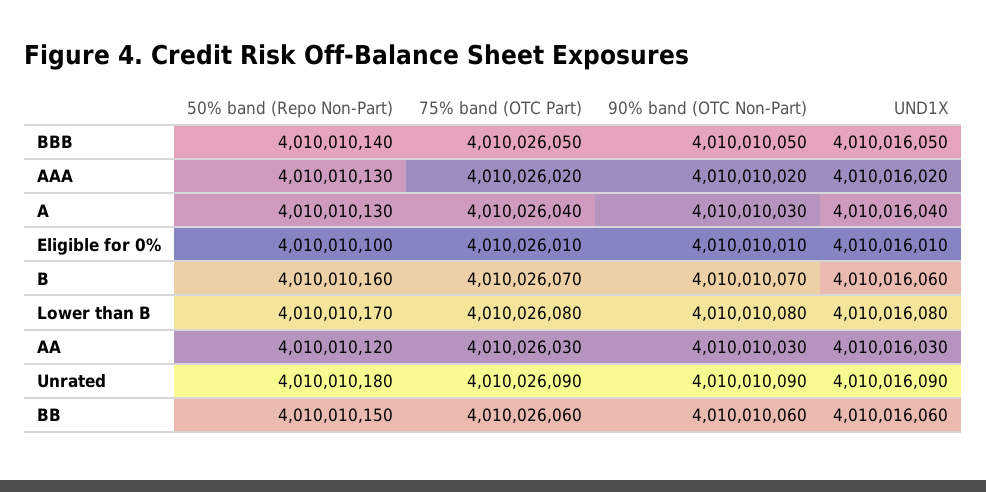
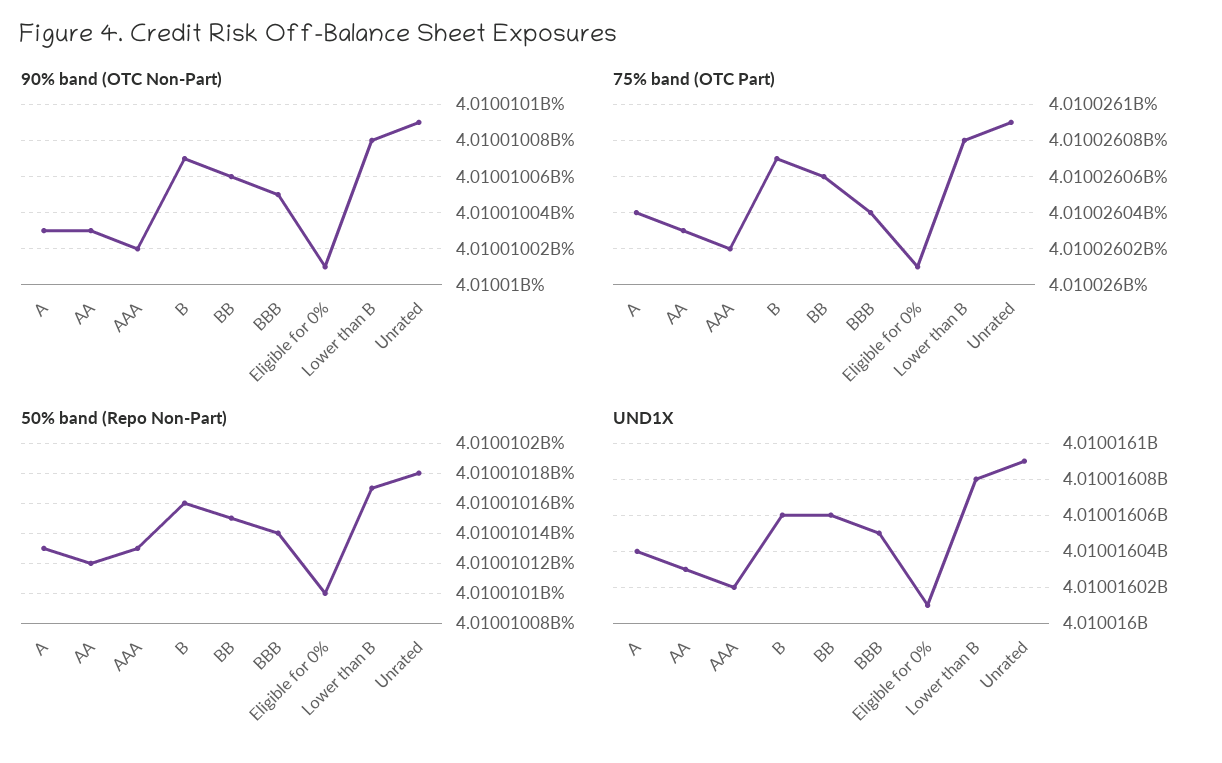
  {
    "50% band (Repo Non-Part)": {
      "BBB": 4010010140,
      "AAA": 4010010130,
      "A": 4010010130,
      "Eligible for 0%": 4010010100,
      "B": 4010010160,
      "Lower than B": 4010010170,
      "AA": 4010010120,
      "Unrated": 4010010180,
      "BB": 4010010150
    },
    "75% band (OTC Part)": {
-     "BBB": 4010026050,
+     "BBB": 4010026040,
      "AAA": 4010026020,
      "A": 4010026040,
      "Eligible for 0%": 4010026010,
      "B": 4010026070,
      "Lower than B": 4010026080,
      "AA": 4010026030,
      "Unrated": 4010026090,
      "BB": 4010026060
    },
    "90% band (OTC Non-Part)": {
      "BBB": 4010010050,
      "AAA": 4010010020,
      "A": 4010010030,
      "Eligible for 0%": 4010010010,
      "B": 4010010070,
      "Lower than B": 4010010080,
      "AA": 4010010030,
      "Unrated": 4010010090,
      "BB": 4010010060
    },
    "UND1X": {
      "BBB": 4010016050,
      "AAA": 4010016020,
      "A": 4010016040,
      "Eligible for 0%": 4010016010,
      "B": 4010016060,
      "Lower than B": 4010016080,
      "AA": 4010016030,
      "Unrated": 4010016090,
      "BB": 4010016060
    }
  }

